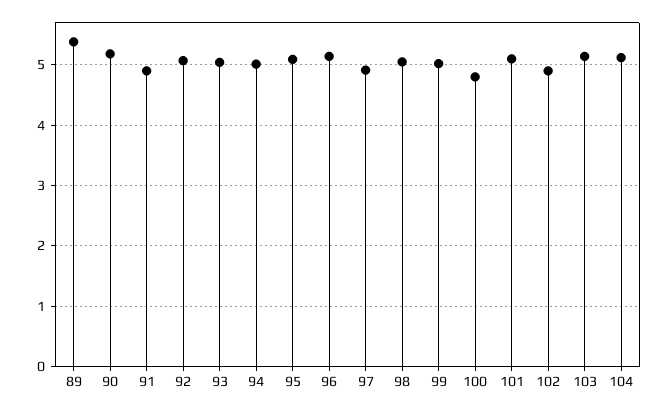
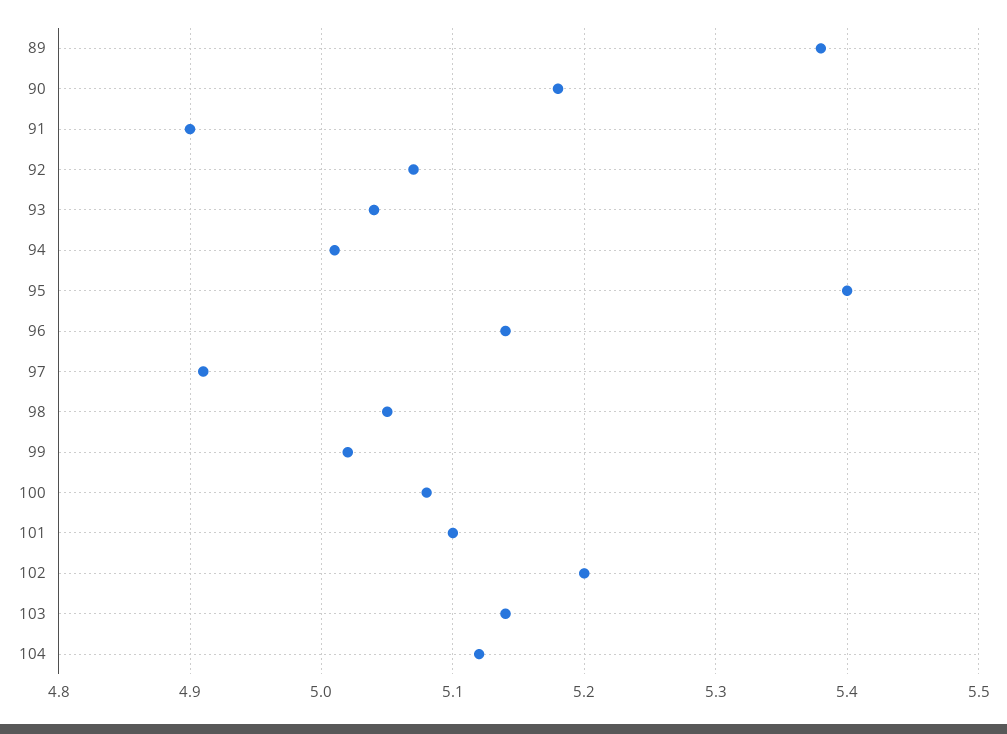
  {
    "89": 5.38,
    "90": 5.18,
    "91": 4.9,
    "92": 5.07,
    "93": 5.04,
    "94": 5.01,
-   "95": 5.1,
+   "95": 5.4,
    "96": 5.14,
    "97": 4.91,
    "98": 5.05,
    "99": 5.02,
-   "100": 4.8,
+   "100": 5.08,
    "101": 5.1,
-   "102": 4.9,
+   "102": 5.2,
    "103": 5.14,
    "104": 5.12
  }

